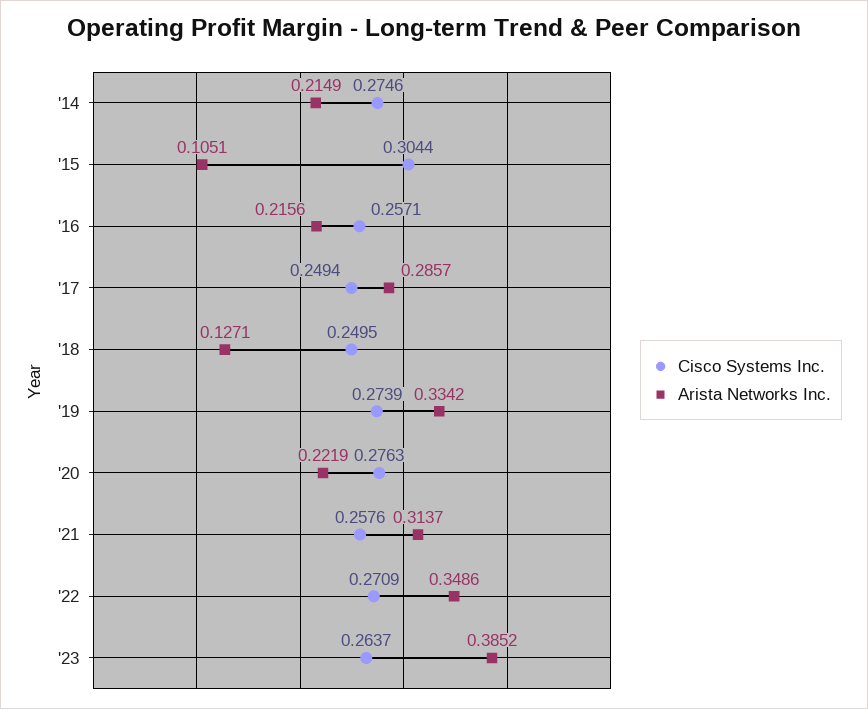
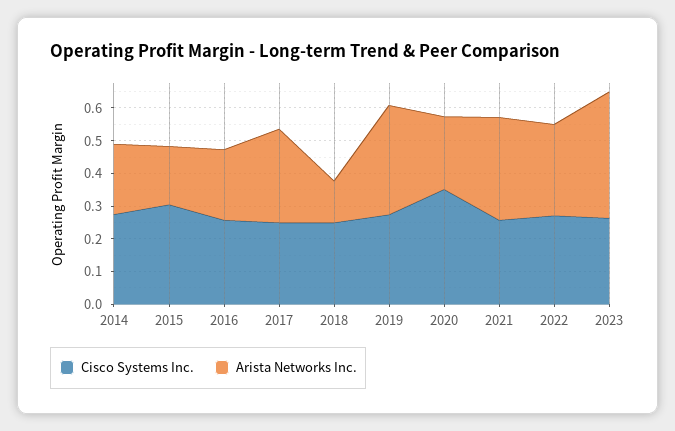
  {
    "Cisco Systems Inc.": {
      "'14": 0.2746,
      "'15": 0.3044,
      "'16": 0.2571,
      "'17": 0.2494,
      "'18": 0.2495,
      "'19": 0.2739,
-     "'20": 0.2763,
+     "'20": 0.35,
      "'21": 0.2576,
      "'22": 0.2709,
      "'23": 0.2637
    },
    "Arista Networks Inc.": {
      "'14": 0.2149,
-     "'15": 0.1051,
+     "'15": 0.175,
      "'16": 0.2156,
      "'17": 0.2857,
      "'18": 0.1271,
      "'19": 0.3342,
      "'20": 0.2219,
      "'21": 0.3137,
-     "'22": 0.3486,
+     "'22": 0.275,
      "'23": 0.3852
    }
  }

